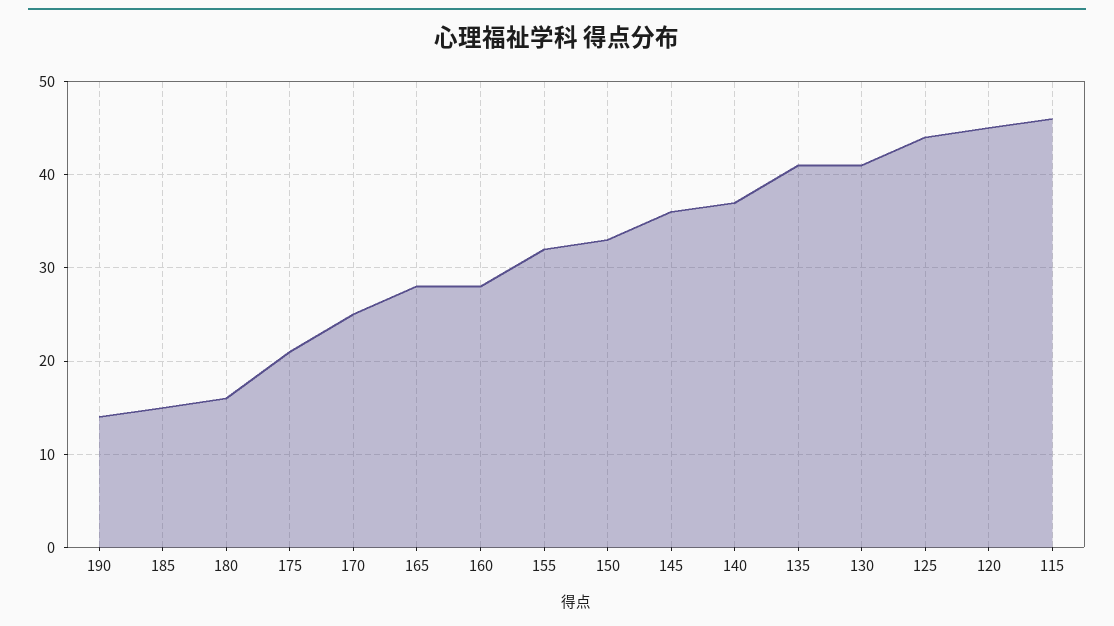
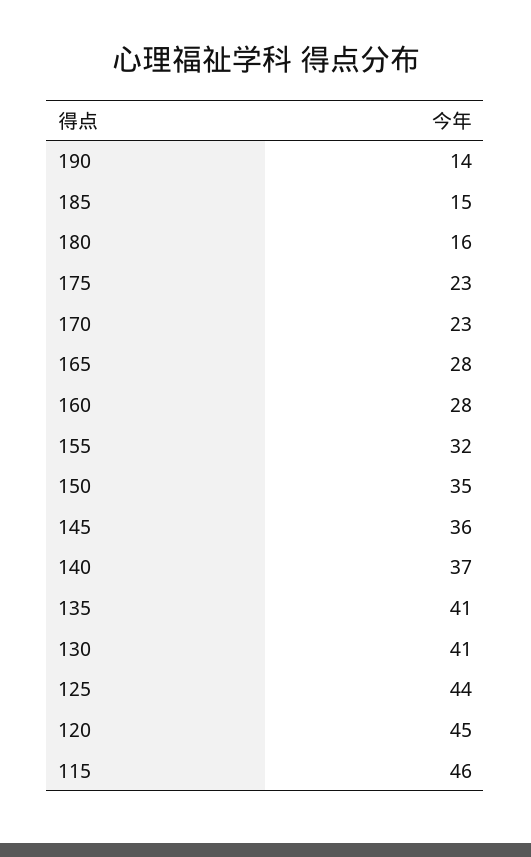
  {
    "190": 14,
    "185": 15,
    "180": 16,
-   "175": 21,
+   "175": 23,
-   "170": 25,
+   "170": 23,
    "165": 28,
    "160": 28,
    "155": 32,
-   "150": 33,
+   "150": 35,
    "145": 36,
    "140": 37,
    "135": 41,
    "130": 41,
    "125": 44,
    "120": 45,
    "115": 46
  }

